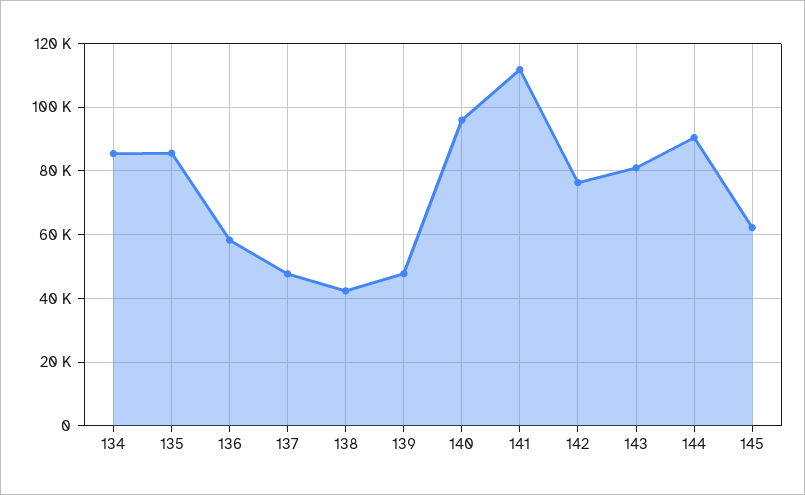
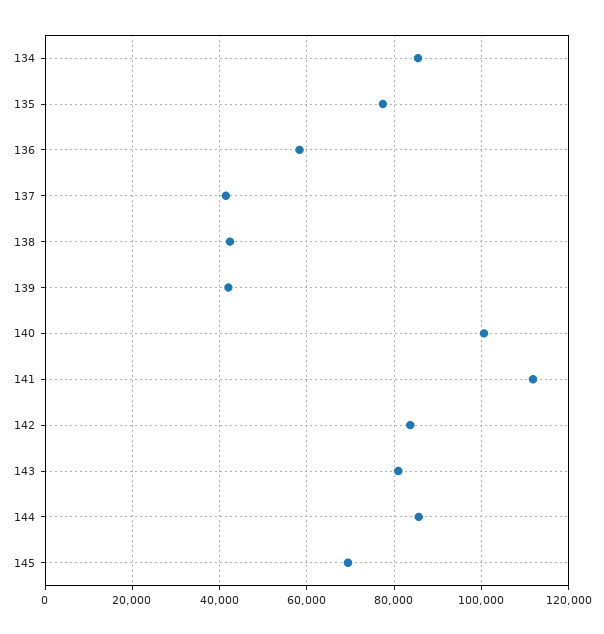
  {
    "134": 86000,
-   "135": 86000,
+   "135": 78000,
    "136": 58000,
-   "137": 48000,
+   "137": 42000,
    "138": 42000,
-   "139": 48000,
+   "139": 42000,
-   "140": 96000,
+   "140": 100000,
    "141": 112000,
-   "142": 76000,
+   "142": 84000,
    "143": 80000,
-   "144": 90000,
+   "144": 86000,
-   "145": 62000
+   "145": 70000
  }

